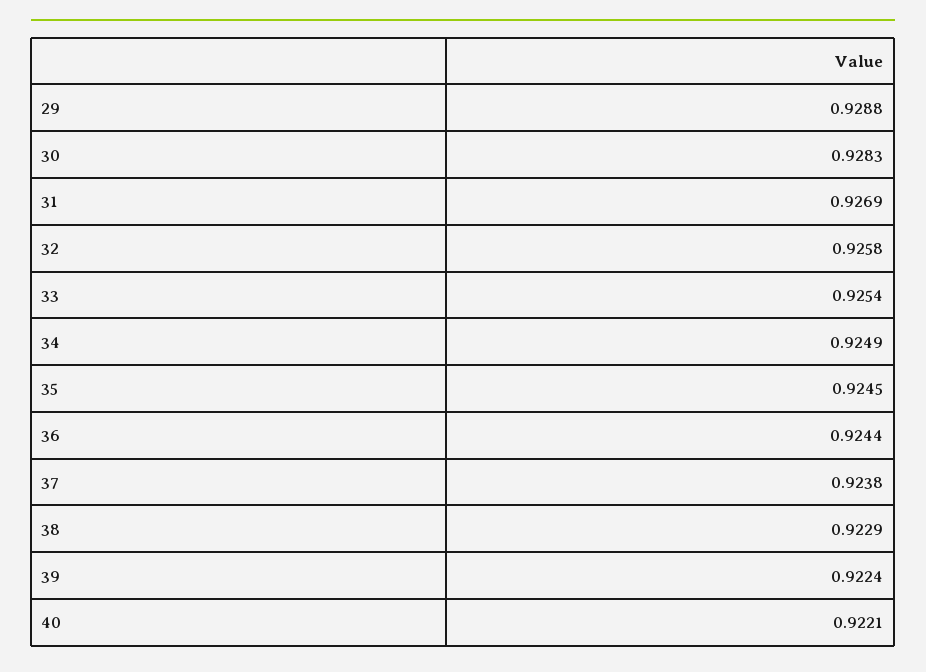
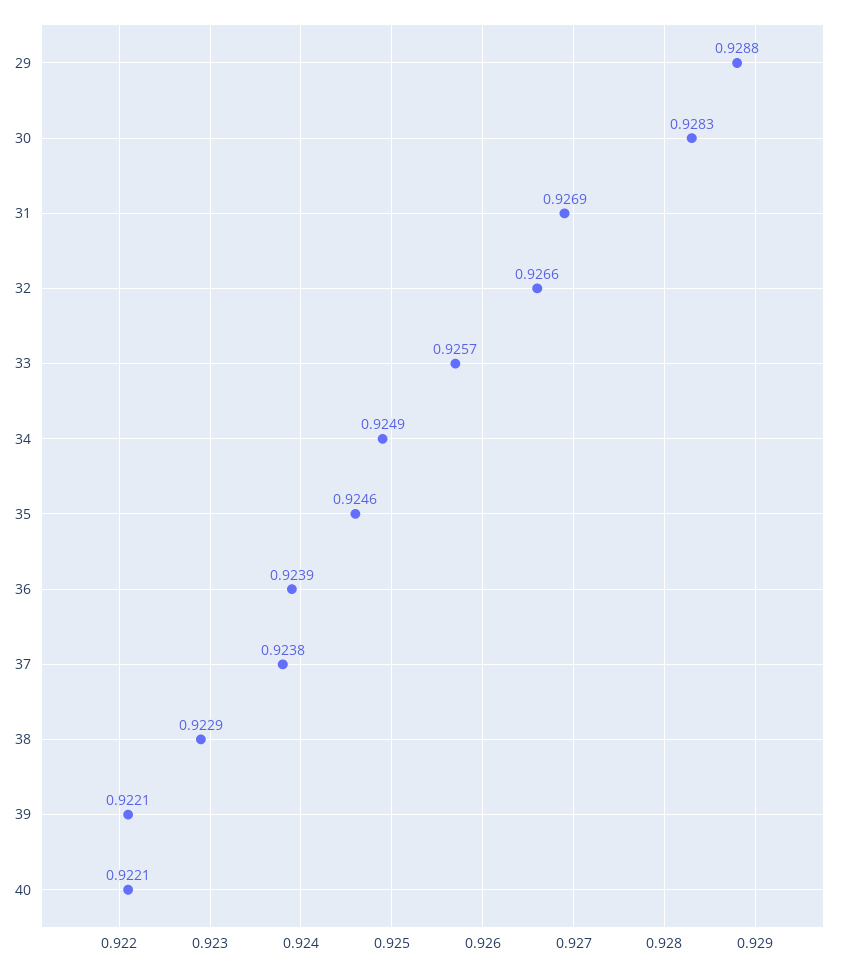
  {
    "29": 0.9288,
    "30": 0.9283,
    "31": 0.9269,
-   "32": 0.9258,
+   "32": 0.9266,
-   "33": 0.9254,
+   "33": 0.9257,
    "34": 0.9249,
-   "35": 0.9245,
+   "35": 0.9246,
-   "36": 0.9244,
+   "36": 0.9239,
    "37": 0.9238,
    "38": 0.9229,
-   "39": 0.9224,
+   "39": 0.9221,
    "40": 0.9221
  }

